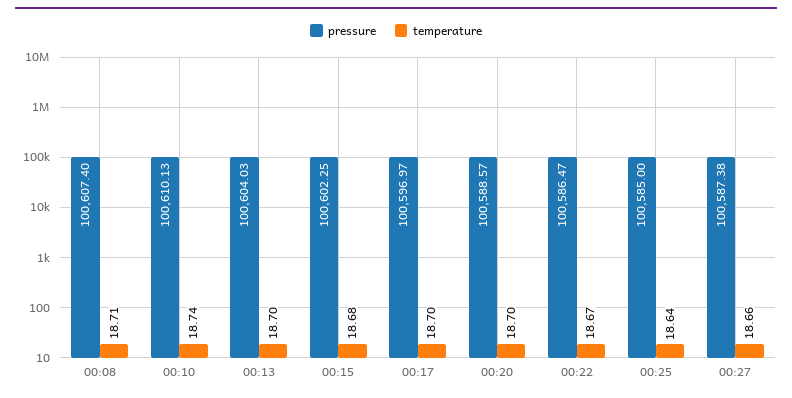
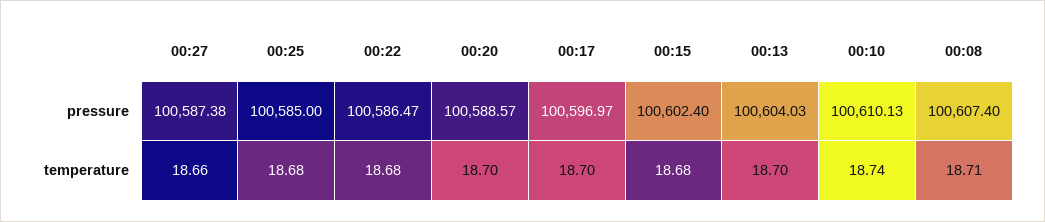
  {
    "pressure": {
      "00:08": 100607.4,
      "00:10": 100610.13,
      "00:13": 100604.03,
-     "00:15": 100602.25,
+     "00:15": 100602.4,
      "00:17": 100596.97,
      "00:20": 100588.57,
      "00:22": 100586.47,
      "00:25": 100585,
      "00:27": 100587.38
    },
    "temperature": {
      "00:08": 18.71,
      "00:10": 18.74,
      "00:13": 18.7,
      "00:15": 18.68,
      "00:17": 18.7,
      "00:20": 18.7,
-     "00:22": 18.67,
+     "00:22": 18.68,
-     "00:25": 18.64,
+     "00:25": 18.68,
      "00:27": 18.66
    }
  }

